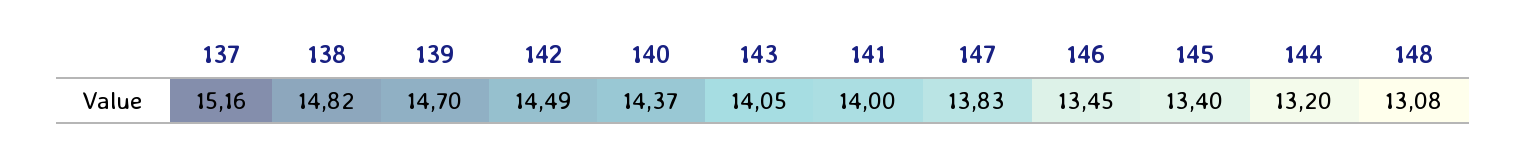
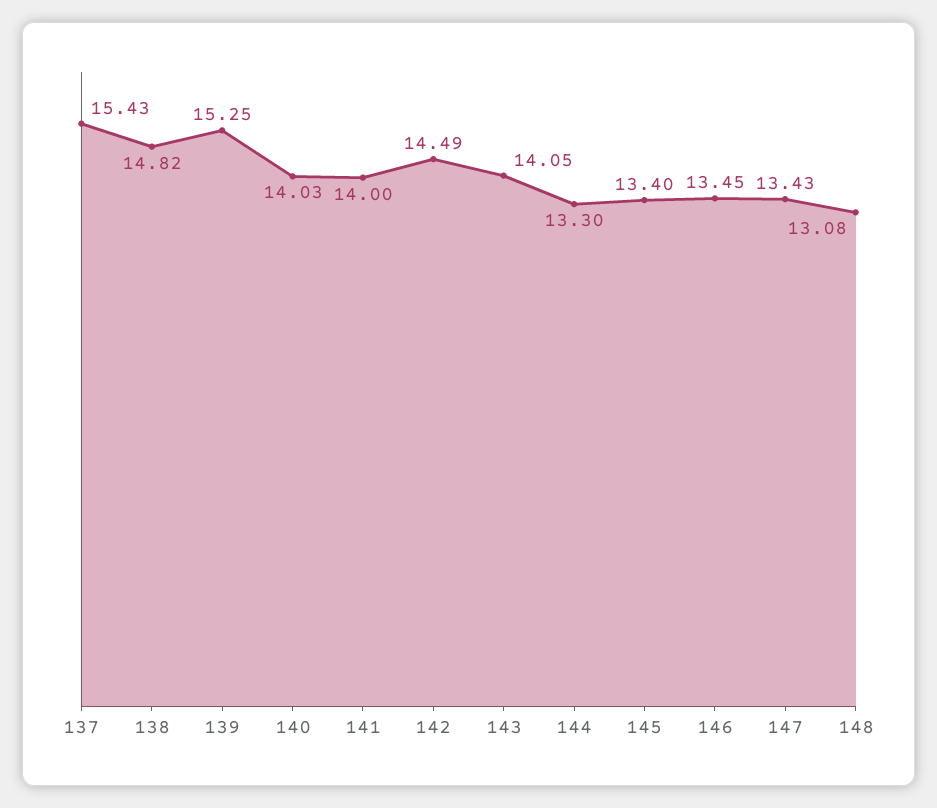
  {
-   "137": 15.16,
+   "137": 15.43,
    "138": 14.82,
-   "139": 14.7,
+   "139": 15.25,
    "142": 14.49,
-   "140": 14.37,
+   "140": 14.03,
    "143": 14.05,
    "141": 14,
-   "147": 13.83,
+   "147": 13.43,
    "146": 13.45,
    "145": 13.4,
-   "144": 13.2,
+   "144": 13.3,
    "148": 13.08
  }

